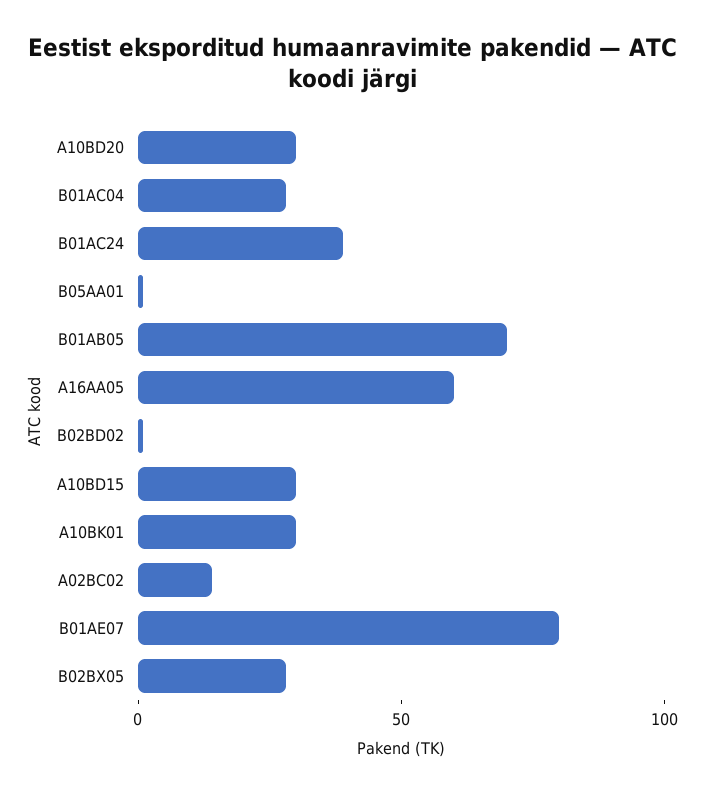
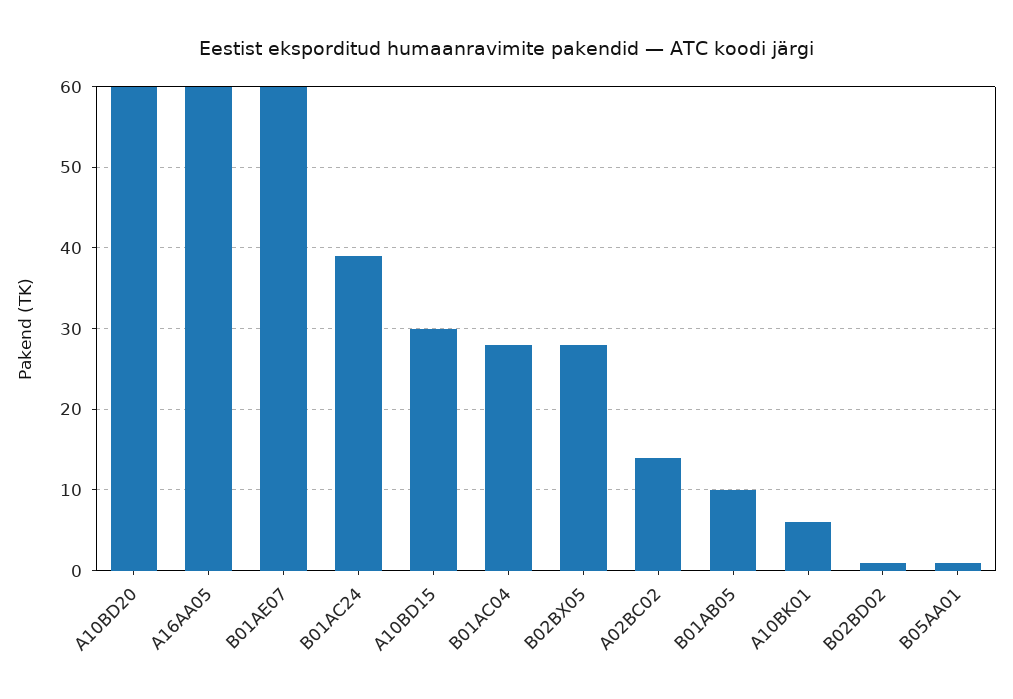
  {
-   "A10BD20": 30,
+   "A10BD20": 60,
    "B01AC04": 28,
    "B01AC24": 39,
    "B05AA01": 1,
-   "B01AB05": 70,
+   "B01AB05": 10,
    "A16AA05": 60,
    "B02BD02": 1,
    "A10BD15": 30,
-   "A10BK01": 30,
+   "A10BK01": 6,
    "A02BC02": 14,
-   "B01AE07": 80,
+   "B01AE07": 60,
    "B02BX05": 28
  }

